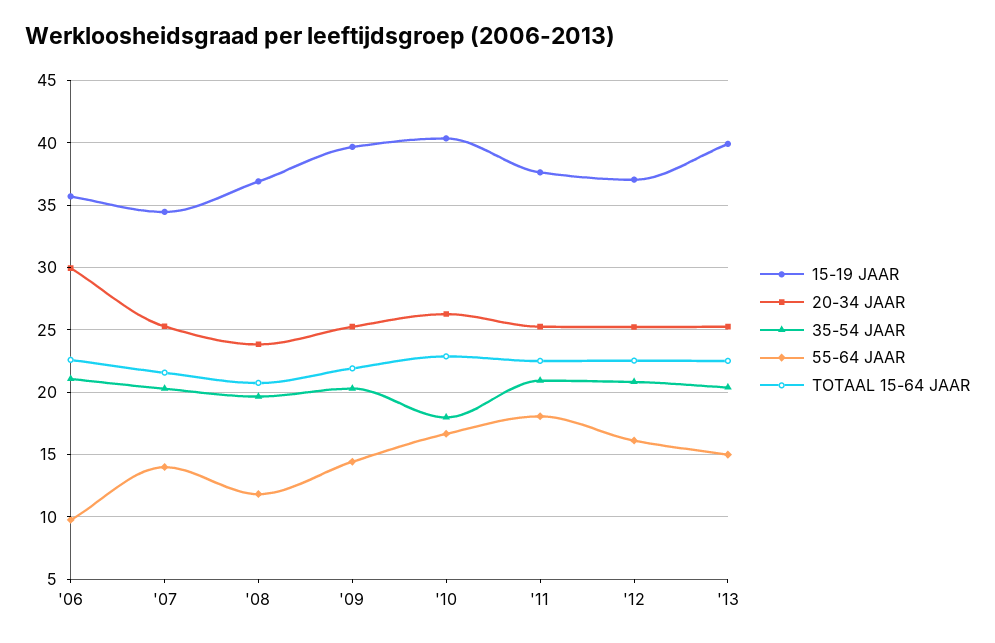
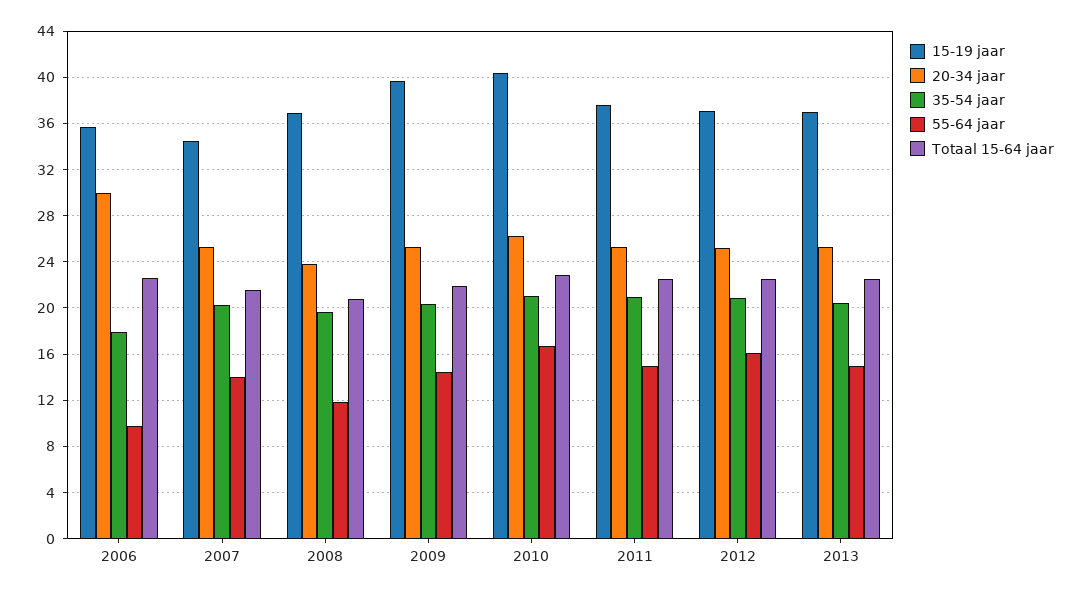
  {
    "15-19 JAAR": {
      "'06": 35.5,
      "'07": 34.5,
      "'08": 37,
      "'09": 39.5,
      "'10": 40.5,
      "'11": 37.5,
      "'12": 37,
-     "'13": 40
+     "'13": 37
    },
    "20-34 JAAR": {
      "'06": 30,
      "'07": 25.5,
      "'08": 24,
      "'09": 25.5,
      "'10": 26.5,
      "'11": 25.5,
      "'12": 25,
      "'13": 25.5
    },
    "35-54 JAAR": {
-     "'06": 21,
+     "'06": 18,
      "'07": 20.5,
      "'08": 19.5,
      "'09": 20.5,
-     "'10": 18,
+     "'10": 21,
      "'11": 21,
      "'12": 21,
      "'13": 20.5
    },
    "55-64 JAAR": {
      "'06": 10,
      "'07": 14,
      "'08": 12,
      "'09": 14.5,
      "'10": 16.5,
-     "'11": 18,
+     "'11": 15,
      "'12": 16,
      "'13": 15
    },
    "TOTAAL 15-64 JAAR": {
      "'06": 22.5,
      "'07": 21.5,
      "'08": 21,
      "'09": 22,
      "'10": 23,
      "'11": 22.5,
      "'12": 22.5,
      "'13": 22.5
    }
  }

